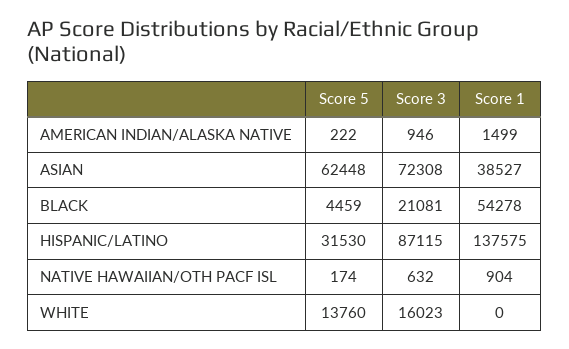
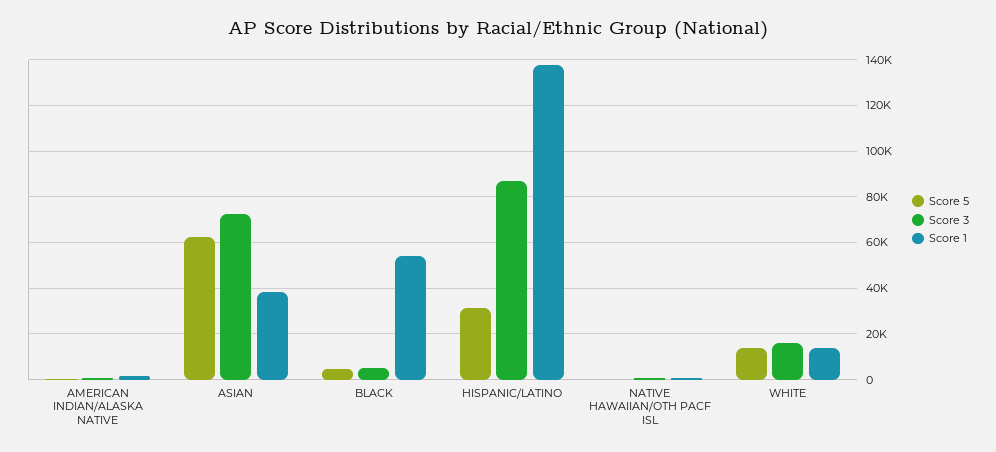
  {
    "Score 5": {
      "AMERICAN INDIAN/ALASKA NATIVE": 222,
      "ASIAN": 62448,
      "BLACK": 4459,
      "HISPANIC/LATINO": 31530,
      "NATIVE HAWAIIAN/OTH PACF ISL": 174,
      "WHITE": 13760
    },
    "Score 3": {
      "AMERICAN INDIAN/ALASKA NATIVE": 946,
      "ASIAN": 72308,
-     "BLACK": 21081,
+     "BLACK": 5000,
      "HISPANIC/LATINO": 87115,
      "NATIVE HAWAIIAN/OTH PACF ISL": 632,
      "WHITE": 16023
    },
    "Score 1": {
      "AMERICAN INDIAN/ALASKA NATIVE": 1499,
      "ASIAN": 38527,
      "BLACK": 54278,
      "HISPANIC/LATINO": 137575,
      "NATIVE HAWAIIAN/OTH PACF ISL": 904,
-     "WHITE": 0
+     "WHITE": 15000
    }
  }

